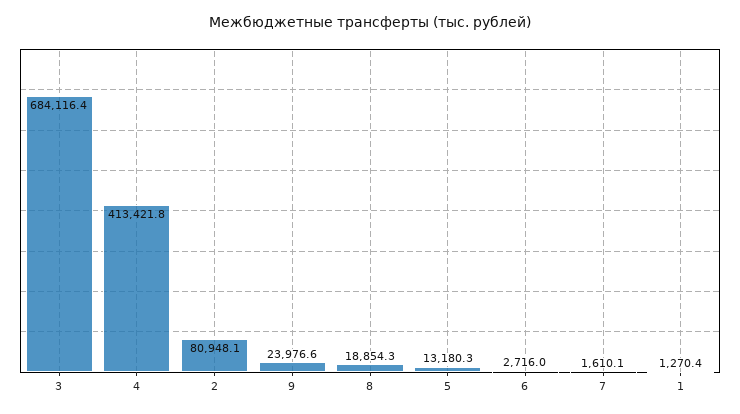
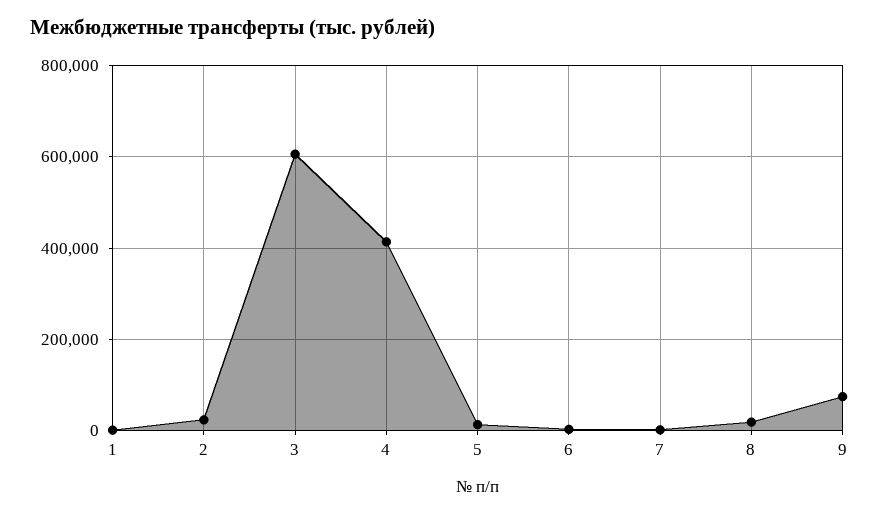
  {
-   "3": 684116.4,
+   "3": 600000,
    "4": 413421.8,
-   "2": 80948.1,
+   "2": 20000,
-   "9": 23976.6,
+   "9": 80000,
    "8": 18854.3,
    "5": 13180.3,
    "6": 2716,
    "7": 1610.1,
    "1": 1270.4
  }

